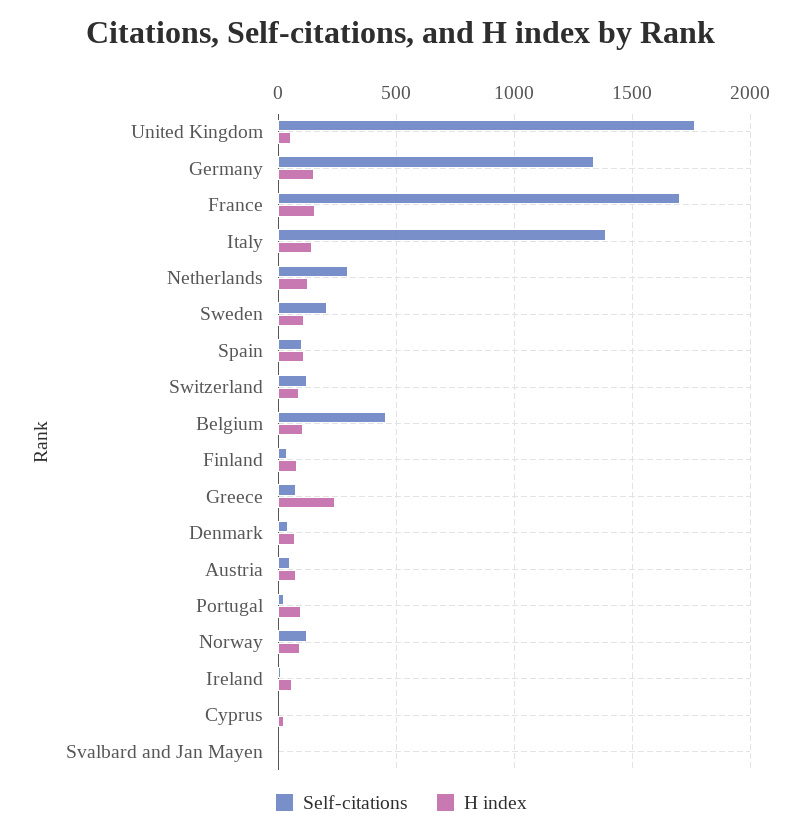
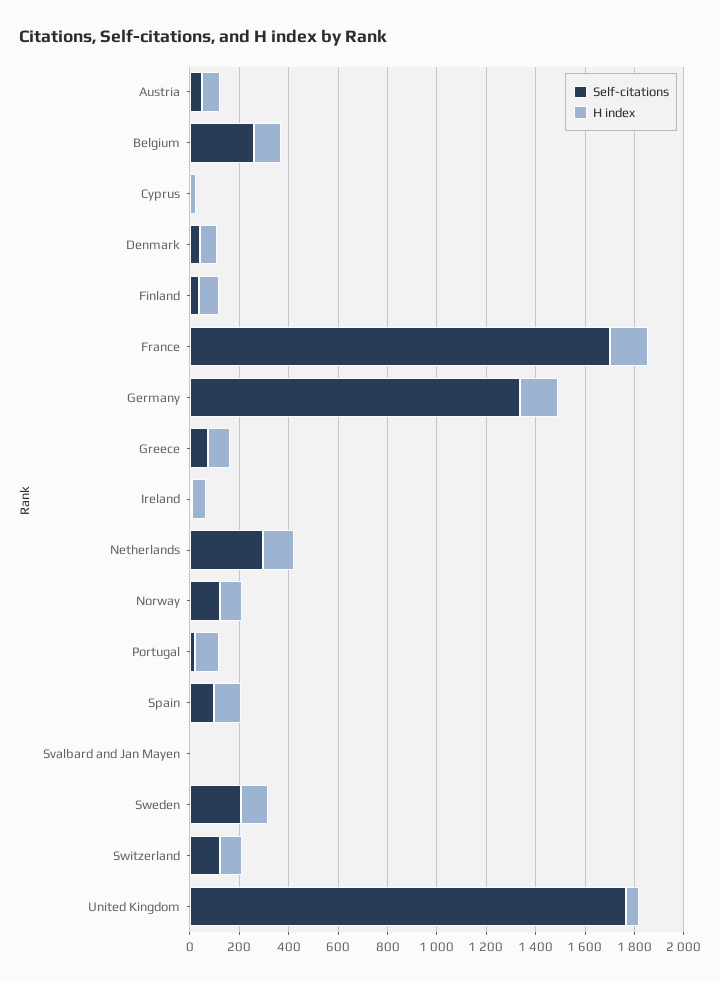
  {
    "Self-citations": {
      "United Kingdom": 1750,
      "Germany": 1350,
      "France": 1700,
-     "Italy": 1400,
      "Netherlands": 300,
      "Sweden": 200,
      "Spain": 100,
      "Switzerland": 100,
-     "Belgium": 450,
+     "Belgium": 250,
      "Finland": 50,
      "Greece": 100,
      "Denmark": 50,
      "Austria": 50,
      "Portugal": 0,
      "Norway": 100,
      "Ireland": 0,
      "Cyprus": 0,
      "Svalbard and Jan Mayen": 0
    },
    "H index": {
      "United Kingdom": 50,
      "Germany": 150,
      "France": 150,
-     "Italy": 150,
      "Netherlands": 150,
      "Sweden": 100,
      "Spain": 100,
      "Switzerland": 100,
      "Belgium": 100,
      "Finland": 100,
-     "Greece": 250,
+     "Greece": 100,
      "Denmark": 50,
      "Austria": 50,
      "Portugal": 100,
      "Norway": 100,
      "Ireland": 50,
      "Cyprus": 0,
      "Svalbard and Jan Mayen": 0
    }
  }

